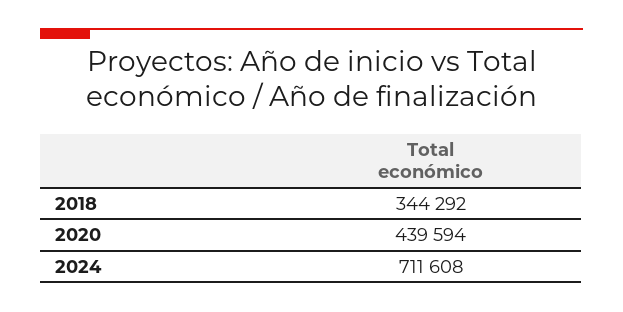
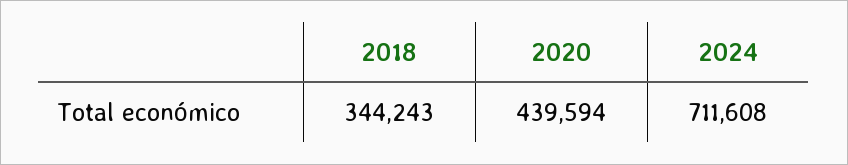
  {
-   "2018": 344292,
+   "2018": 344243,
    "2020": 439594,
    "2024": 711608
  }

